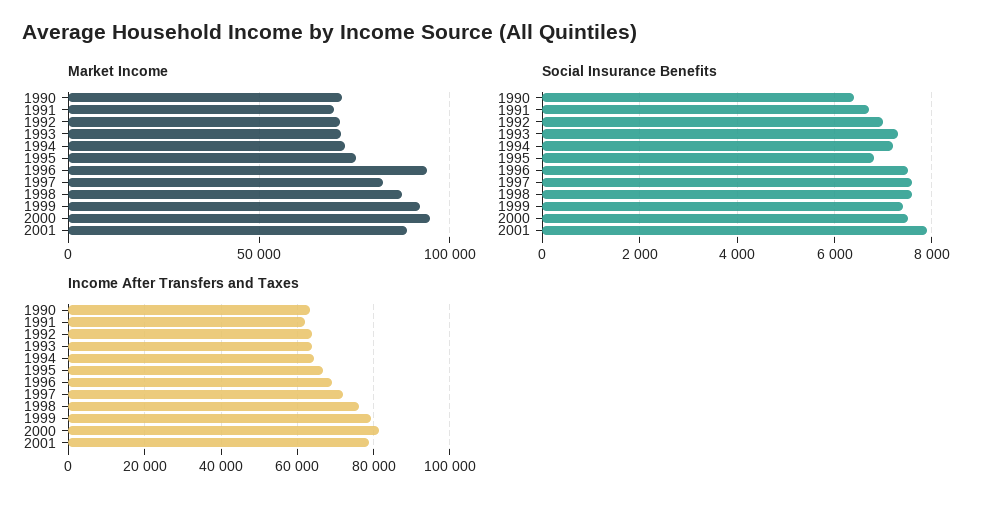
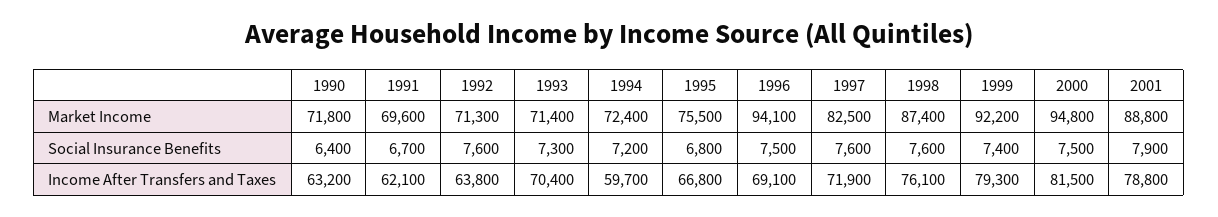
  {
    "Market Income": {
      "1990": 71800,
      "1991": 69600,
      "1992": 71300,
      "1993": 71400,
      "1994": 72400,
      "1995": 75500,
      "1996": 94100,
      "1997": 82500,
      "1998": 87400,
      "1999": 92200,
      "2000": 94800,
      "2001": 88800
    },
    "Social Insurance Benefits": {
      "1990": 6400,
      "1991": 6700,
-     "1992": 7000,
+     "1992": 7600,
      "1993": 7300,
      "1994": 7200,
      "1995": 6800,
      "1996": 7500,
      "1997": 7600,
      "1998": 7600,
      "1999": 7400,
      "2000": 7500,
      "2001": 7900
    },
    "Income After Transfers and Taxes": {
      "1990": 63200,
      "1991": 62100,
      "1992": 63800,
-     "1993": 64000,
+     "1993": 70400,
-     "1994": 64000,
+     "1994": 59700,
      "1995": 66800,
      "1996": 69100,
      "1997": 71900,
      "1998": 76100,
      "1999": 79300,
      "2000": 81500,
      "2001": 78800
    }
  }

